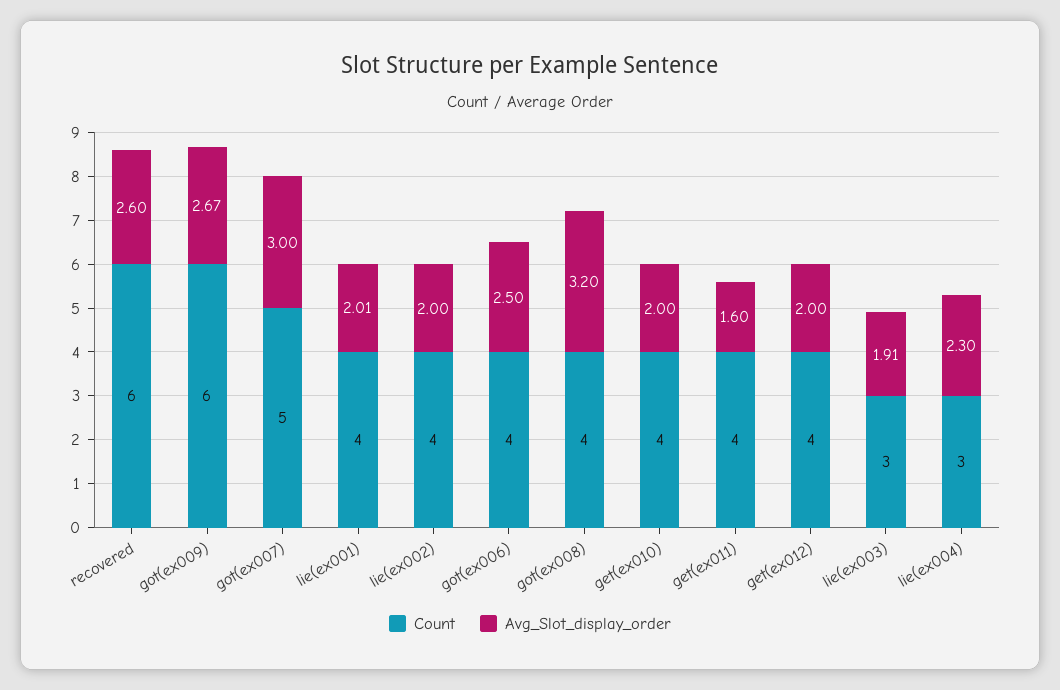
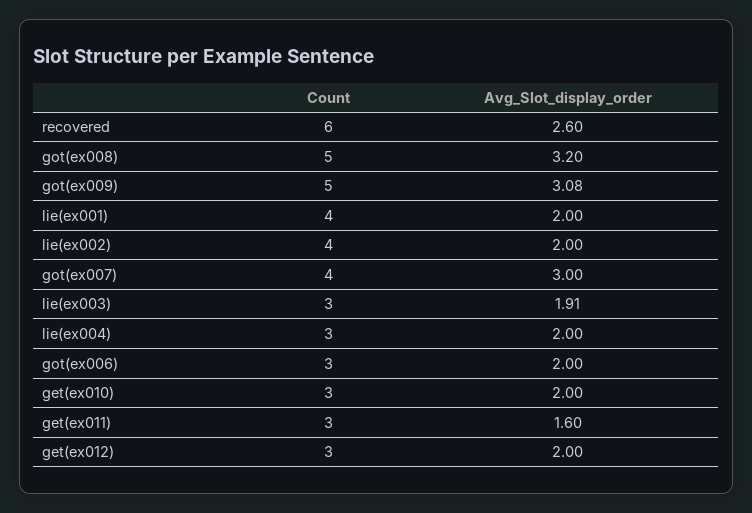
  {
    "Count": {
      "recovered": 6,
-     "got(ex009)": 6,
+     "got(ex009)": 5,
-     "got(ex007)": 5,
+     "got(ex007)": 4,
      "lie(ex001)": 4,
      "lie(ex002)": 4,
-     "got(ex006)": 4,
+     "got(ex006)": 3,
-     "got(ex008)": 4,
+     "got(ex008)": 5,
-     "get(ex010)": 4,
+     "get(ex010)": 3,
-     "get(ex011)": 4,
+     "get(ex011)": 3,
-     "get(ex012)": 4,
+     "get(ex012)": 3,
      "lie(ex003)": 3,
      "lie(ex004)": 3
    },
    "Avg_Slot_display_order": {
      "recovered": 2.6,
-     "got(ex009)": 2.67,
+     "got(ex009)": 3.08,
      "got(ex007)": 3,
-     "lie(ex001)": 2.01,
+     "lie(ex001)": 2,
      "lie(ex002)": 2,
-     "got(ex006)": 2.5,
+     "got(ex006)": 2,
      "got(ex008)": 3.2,
      "get(ex010)": 2,
      "get(ex011)": 1.6,
      "get(ex012)": 2,
      "lie(ex003)": 1.91,
-     "lie(ex004)": 2.3
+     "lie(ex004)": 2
    }
  }

